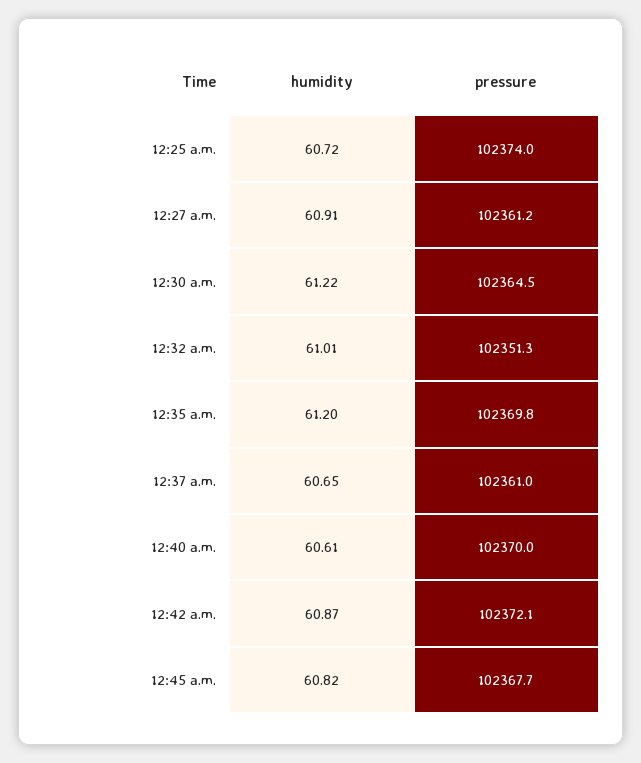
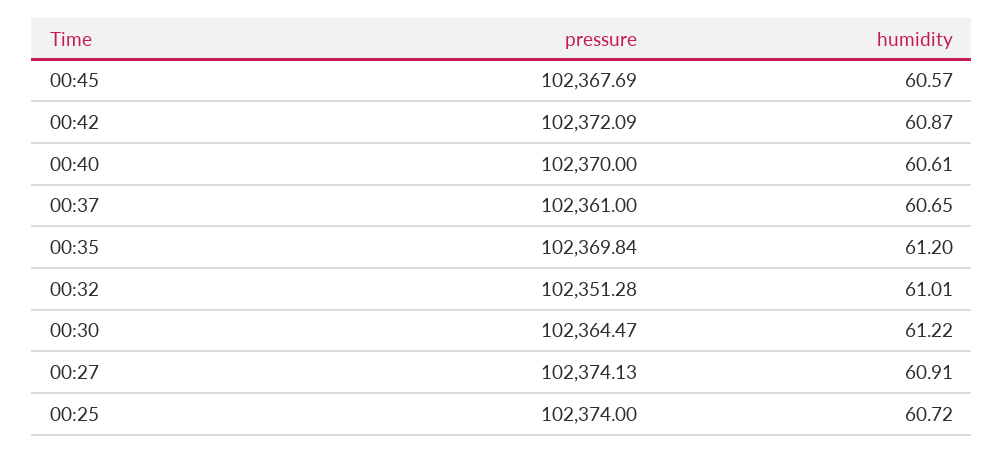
  {
    "humidity": {
      "12:25 a.m.": 60.72,
      "12:27 a.m.": 60.91,
      "12:30 a.m.": 61.22,
      "12:32 a.m.": 61.01,
      "12:35 a.m.": 61.2,
      "12:37 a.m.": 60.65,
      "12:40 a.m.": 60.61,
      "12:42 a.m.": 60.87,
-     "12:45 a.m.": 60.82
+     "12:45 a.m.": 60.57
    },
    "pressure": {
      "12:25 a.m.": 102374,
-     "12:27 a.m.": 102361.2,
+     "12:27 a.m.": 102374.13,
      "12:30 a.m.": 102364.47,
      "12:32 a.m.": 102351.28,
      "12:35 a.m.": 102369.84,
      "12:37 a.m.": 102361,
      "12:40 a.m.": 102370,
      "12:42 a.m.": 102372.09,
      "12:45 a.m.": 102367.69
    }
  }

